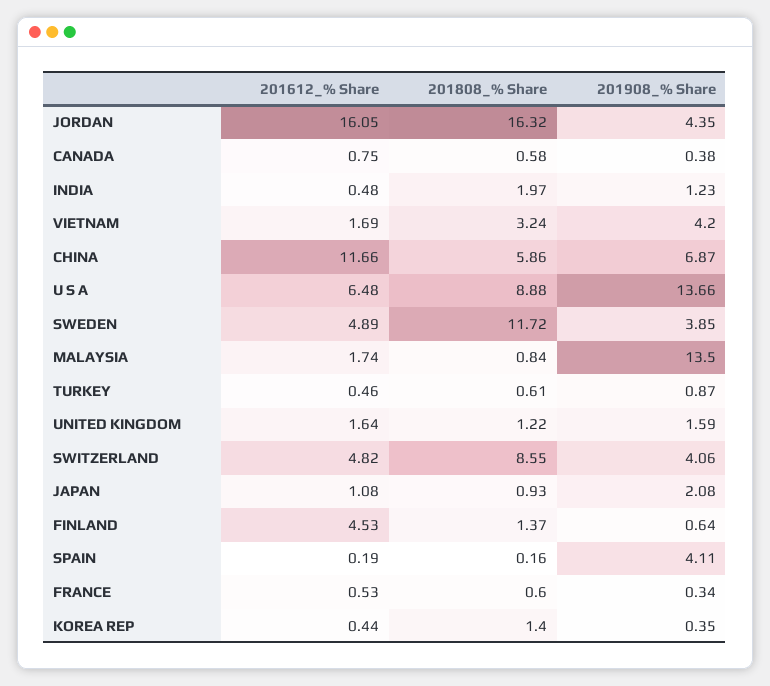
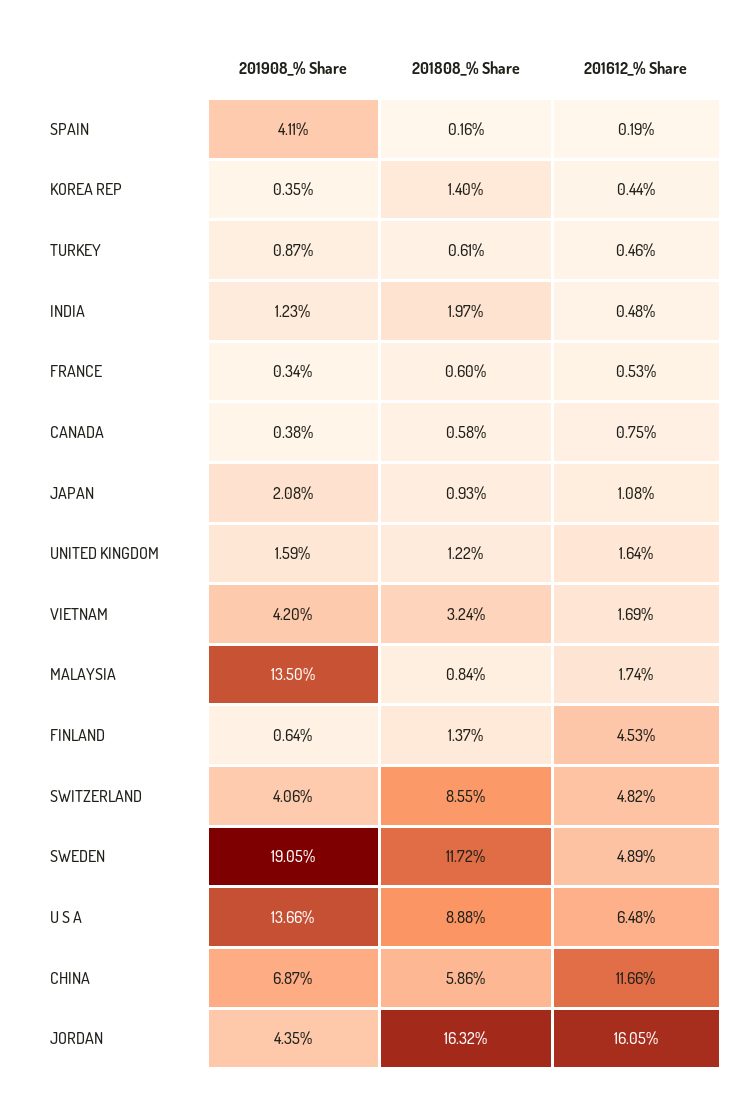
  {
    "201612_% Share": {
      "JORDAN": 16.05,
      "CANADA": 0.75,
      "INDIA": 0.48,
      "VIETNAM": 1.69,
      "CHINA": 11.66,
      "U S A": 6.48,
      "SWEDEN": 4.89,
      "MALAYSIA": 1.74,
      "TURKEY": 0.46,
      "UNITED KINGDOM": 1.64,
      "SWITZERLAND": 4.82,
      "JAPAN": 1.08,
      "FINLAND": 4.53,
      "SPAIN": 0.19,
      "FRANCE": 0.53,
      "KOREA REP": 0.44
    },
    "201808_% Share": {
      "JORDAN": 16.32,
      "CANADA": 0.58,
      "INDIA": 1.97,
      "VIETNAM": 3.24,
      "CHINA": 5.86,
      "U S A": 8.88,
      "SWEDEN": 11.72,
      "MALAYSIA": 0.84,
      "TURKEY": 0.61,
      "UNITED KINGDOM": 1.22,
      "SWITZERLAND": 8.55,
      "JAPAN": 0.93,
      "FINLAND": 1.37,
      "SPAIN": 0.16,
      "FRANCE": 0.6,
      "KOREA REP": 1.4
    },
    "201908_% Share": {
      "JORDAN": 4.35,
      "CANADA": 0.38,
      "INDIA": 1.23,
      "VIETNAM": 4.2,
      "CHINA": 6.87,
      "U S A": 13.66,
-     "SWEDEN": 3.85,
+     "SWEDEN": 19.05,
      "MALAYSIA": 13.5,
      "TURKEY": 0.87,
      "UNITED KINGDOM": 1.59,
      "SWITZERLAND": 4.06,
      "JAPAN": 2.08,
      "FINLAND": 0.64,
      "SPAIN": 4.11,
      "FRANCE": 0.34,
      "KOREA REP": 0.35
    }
  }

